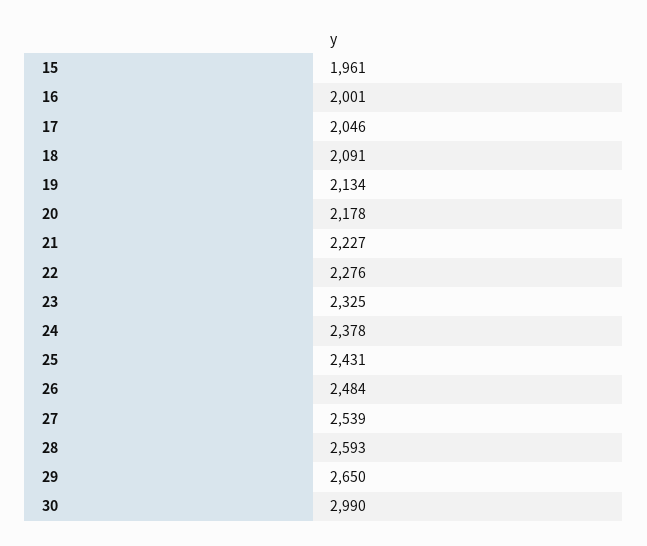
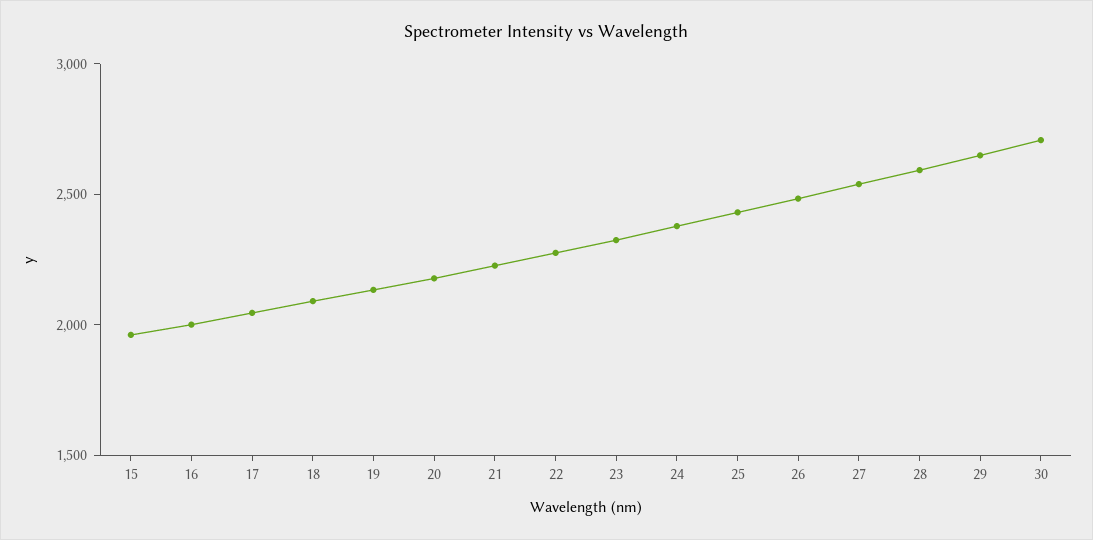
  {
    "15": 1961,
    "16": 2001,
    "17": 2046,
    "18": 2091,
    "19": 2134,
    "20": 2178,
    "21": 2227,
    "22": 2276,
    "23": 2325,
    "24": 2378,
    "25": 2431,
    "26": 2484,
    "27": 2539,
    "28": 2593,
    "29": 2650,
-   "30": 2990
+   "30": 2700
  }

